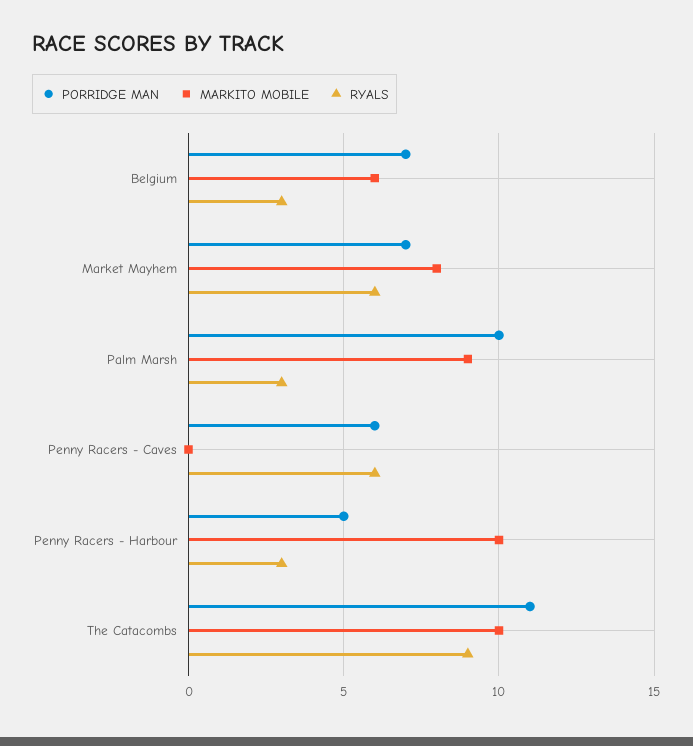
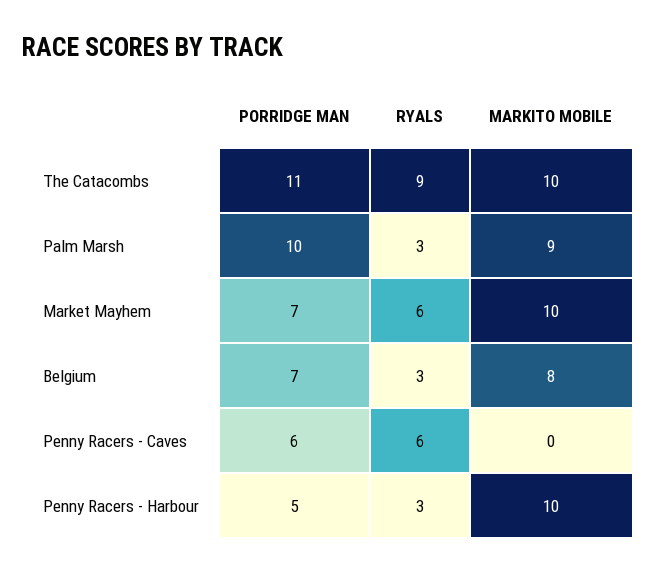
  {
    "PORRIDGE MAN": {
      "Belgium": 7,
      "Market Mayhem": 7,
      "Palm Marsh": 10,
      "Penny Racers - Caves": 6,
      "Penny Racers - Harbour": 5,
      "The Catacombs": 11
    },
    "MARKITO MOBILE": {
-     "Belgium": 6,
+     "Belgium": 8,
-     "Market Mayhem": 8,
+     "Market Mayhem": 10,
      "Palm Marsh": 9,
      "Penny Racers - Caves": 0,
      "Penny Racers - Harbour": 10,
      "The Catacombs": 10
    },
    "RYALS": {
      "Belgium": 3,
      "Market Mayhem": 6,
      "Palm Marsh": 3,
      "Penny Racers - Caves": 6,
      "Penny Racers - Harbour": 3,
      "The Catacombs": 9
    }
  }

